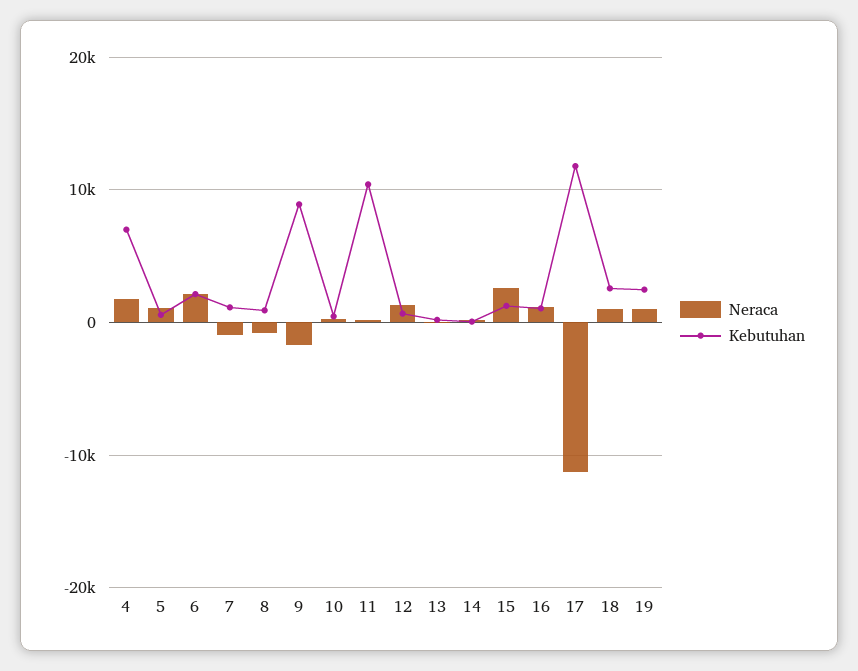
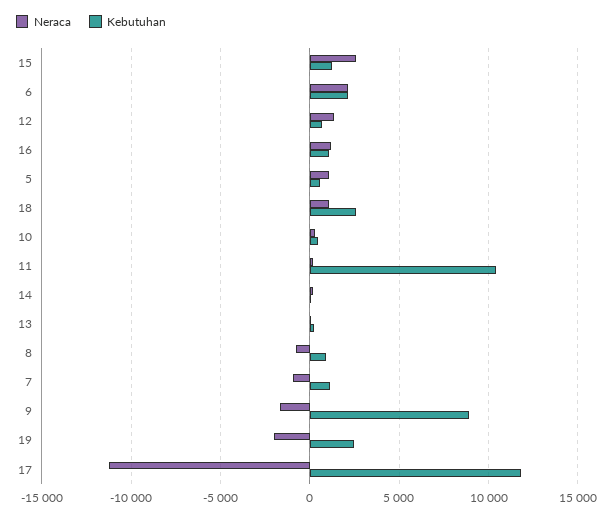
  {
    "Neraca": {
-     "4": 2000,
      "5": 1000,
      "6": 2000,
      "7": -1000,
      "8": -1000,
      "9": -1500,
      "10": 500,
      "11": 0,
      "12": 1500,
      "13": 0,
      "14": 0,
      "15": 2500,
      "16": 1000,
      "17": -11500,
      "18": 1000,
-     "19": 1000
+     "19": -2000
    },
    "Kebutuhan": {
-     "4": 7000,
      "5": 500,
      "6": 2000,
      "7": 1000,
      "8": 1000,
      "9": 9000,
      "10": 500,
      "11": 10500,
      "12": 500,
      "13": 0,
      "14": 0,
      "15": 1500,
      "16": 1000,
      "17": 12000,
      "18": 2500,
      "19": 2500
    }
  }

